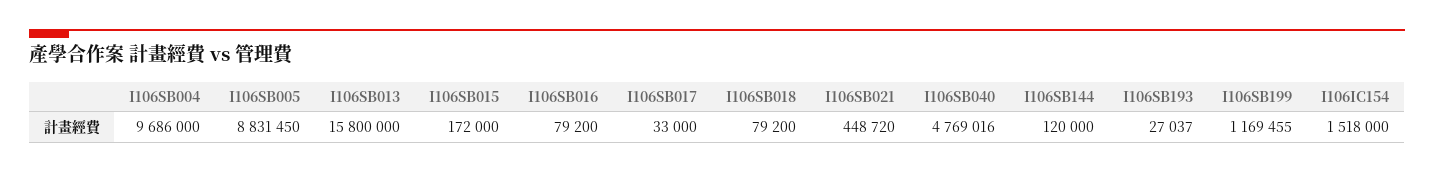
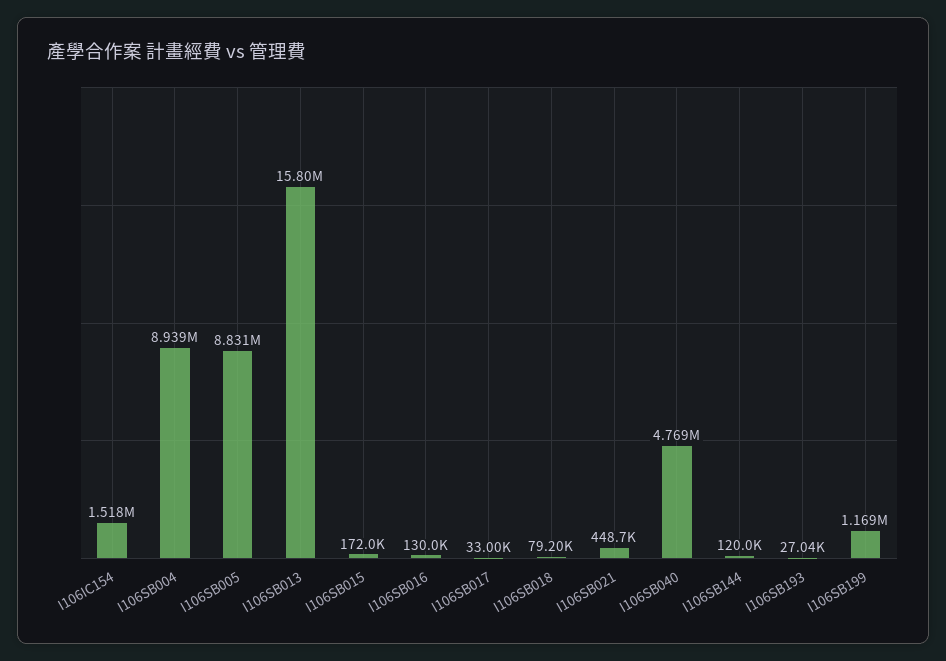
  {
-   "I106SB004": 9686000,
+   "I106SB004": 8939000,
    "I106SB005": 8831450,
    "I106SB013": 15800000,
    "I106SB015": 172000,
-   "I106SB016": 79200,
+   "I106SB016": 130000,
    "I106SB017": 33000,
    "I106SB018": 79200,
    "I106SB021": 448720,
    "I106SB040": 4769016,
    "I106SB144": 120000,
    "I106SB193": 27037,
    "I106SB199": 1169455,
    "I106IC154": 1518000
  }

